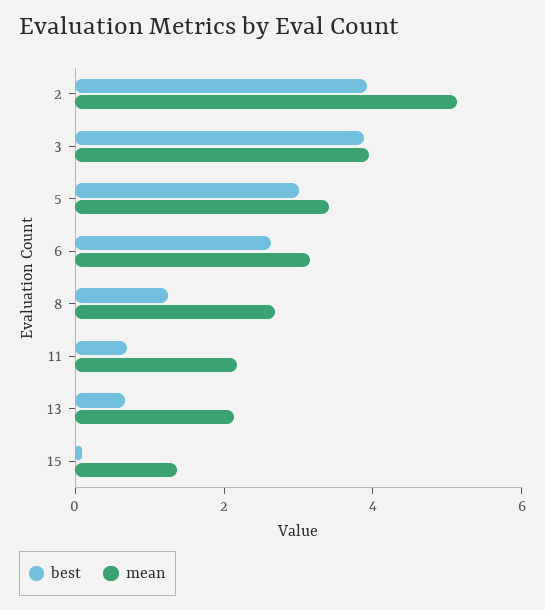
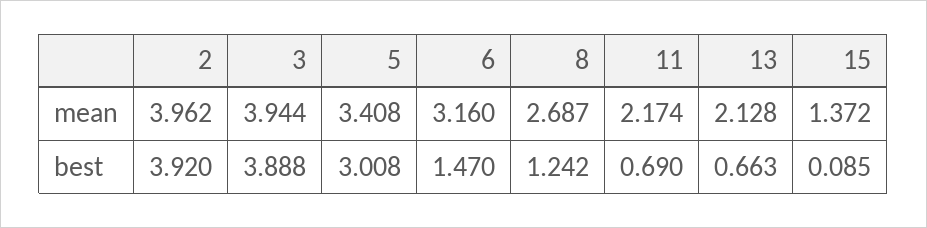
  {
    "best": {
      "2": 3.92,
      "3": 3.888,
      "5": 3.008,
-     "6": 2.5,
+     "6": 1.47,
      "8": 1.242,
      "11": 0.69,
      "13": 0.663,
      "15": 0.085
    },
    "mean": {
-     "2": 5,
+     "2": 3.962,
      "3": 3.944,
      "5": 3.408,
      "6": 3.16,
      "8": 2.687,
      "11": 2.174,
      "13": 2.128,
      "15": 1.372
    }
  }

